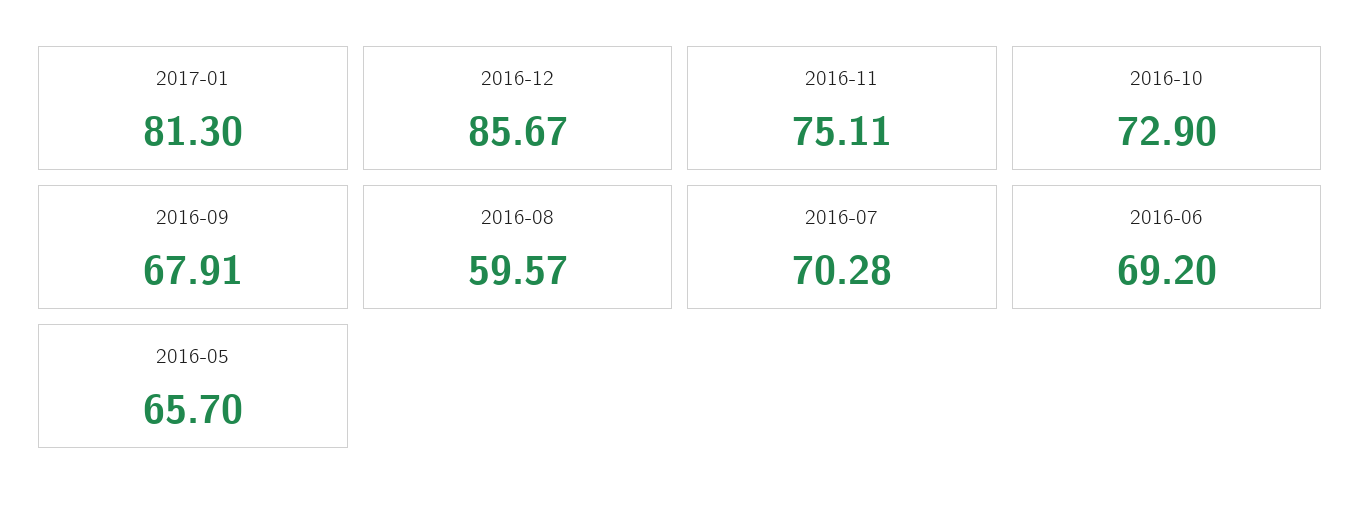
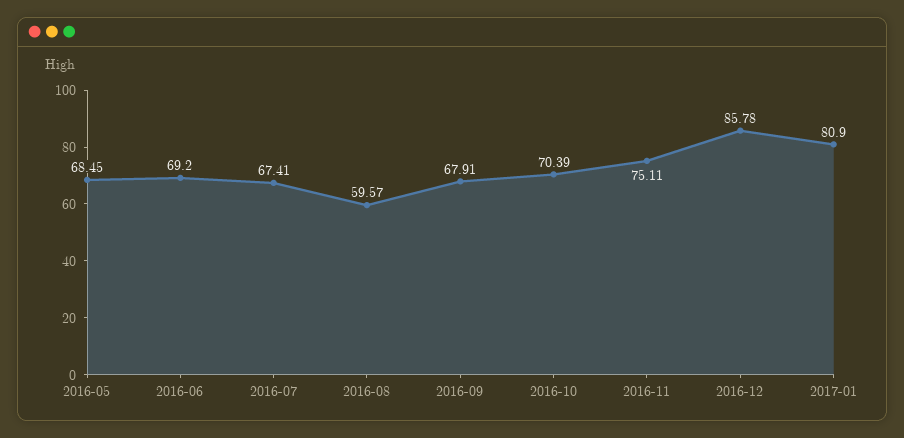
  {
-   "2017-01": 81.3,
+   "2017-01": 80.9,
-   "2016-12": 85.67,
+   "2016-12": 85.78,
    "2016-11": 75.11,
-   "2016-10": 72.9,
+   "2016-10": 70.39,
    "2016-09": 67.91,
    "2016-08": 59.57,
-   "2016-07": 70.28,
+   "2016-07": 67.41,
    "2016-06": 69.2,
-   "2016-05": 65.7
+   "2016-05": 68.45
  }

